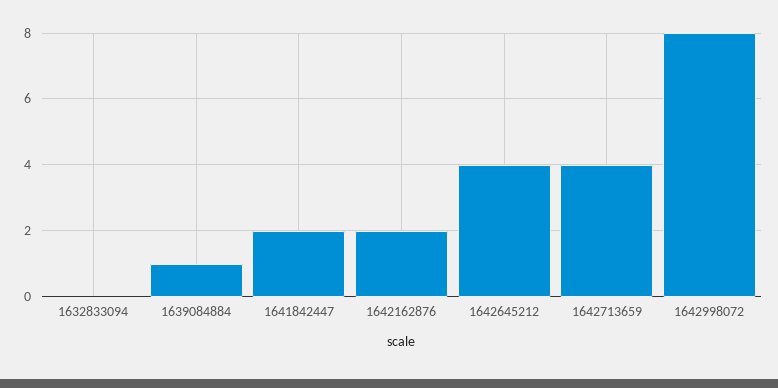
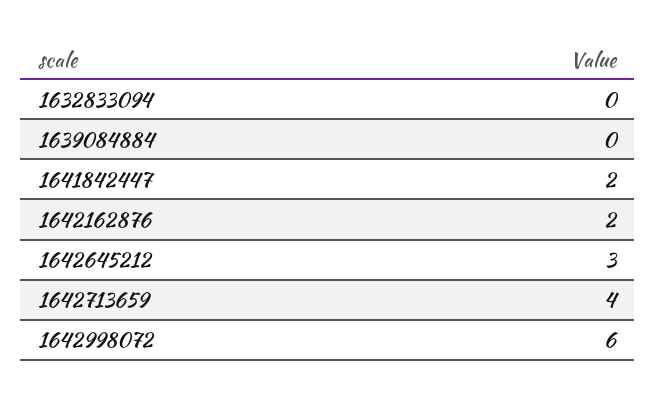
  {
    "1632833094": 0,
-   "1639084884": 1,
+   "1639084884": 0,
    "1641842447": 2,
    "1642162876": 2,
-   "1642645212": 4,
+   "1642645212": 3,
    "1642713659": 4,
-   "1642998072": 8
+   "1642998072": 6
  }

